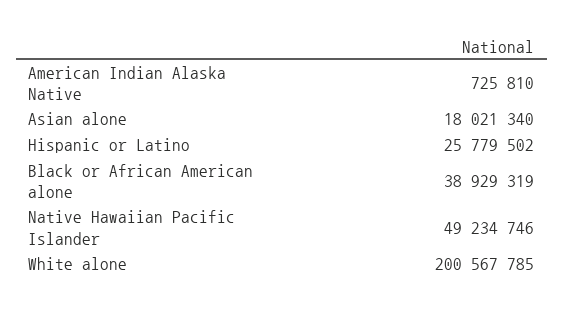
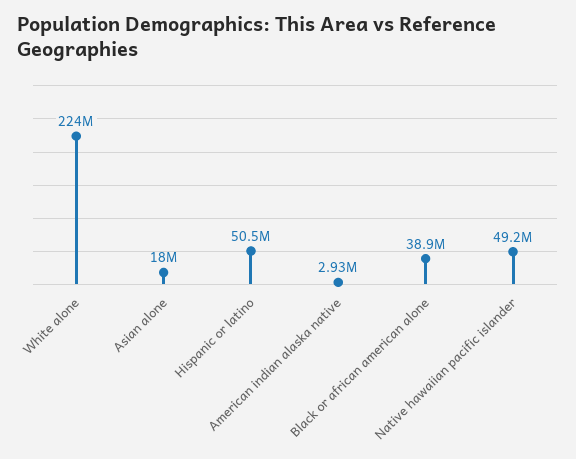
  {
-   "American Indian Alaska Native": 725810,
+   "American Indian Alaska Native": 2930000,
    "Asian alone": 18021340,
-   "Hispanic or Latino": 25779502,
+   "Hispanic or Latino": 50500000,
    "Black or African American alone": 38929319,
    "Native Hawaiian Pacific Islander": 49234746,
-   "White alone": 200567785
+   "White alone": 224000000
  }

